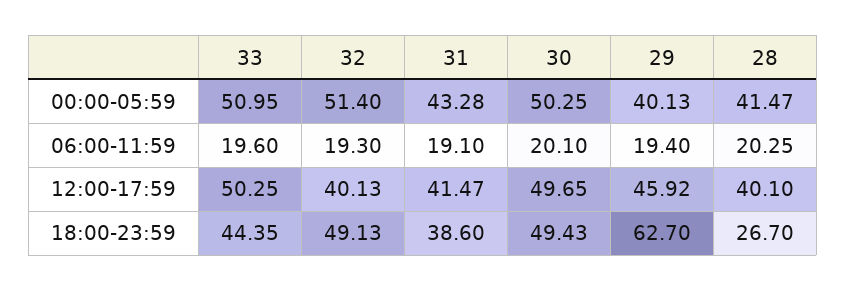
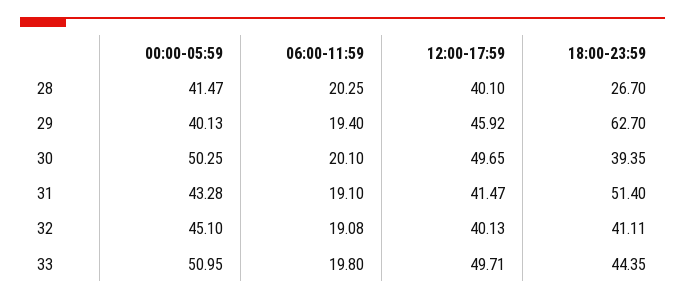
  {
    "33": {
      "00:00-05:59": 50.95,
-     "06:00-11:59": 19.6,
+     "06:00-11:59": 19.8,
-     "12:00-17:59": 50.25,
+     "12:00-17:59": 49.71,
      "18:00-23:59": 44.35
    },
    "32": {
-     "00:00-05:59": 51.4,
+     "00:00-05:59": 45.1,
-     "06:00-11:59": 19.3,
+     "06:00-11:59": 19.08,
      "12:00-17:59": 40.13,
-     "18:00-23:59": 49.13
+     "18:00-23:59": 41.11
    },
    "31": {
      "00:00-05:59": 43.28,
      "06:00-11:59": 19.1,
      "12:00-17:59": 41.47,
-     "18:00-23:59": 38.6
+     "18:00-23:59": 51.4
    },
    "30": {
      "00:00-05:59": 50.25,
      "06:00-11:59": 20.1,
      "12:00-17:59": 49.65,
-     "18:00-23:59": 49.43
+     "18:00-23:59": 39.35
    },
    "29": {
      "00:00-05:59": 40.13,
      "06:00-11:59": 19.4,
      "12:00-17:59": 45.92,
      "18:00-23:59": 62.7
    },
    "28": {
      "00:00-05:59": 41.47,
      "06:00-11:59": 20.25,
      "12:00-17:59": 40.1,
      "18:00-23:59": 26.7
    }
  }

